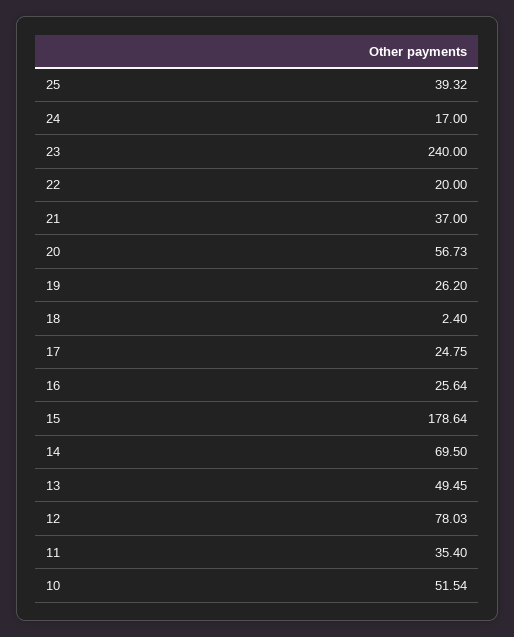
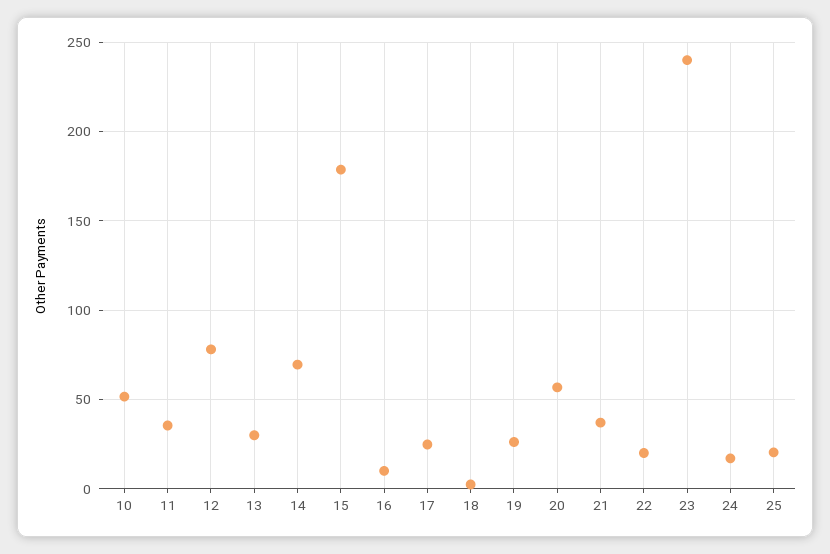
  {
-   "25": 39.32,
+   "25": 20,
    "24": 17,
    "23": 240,
    "22": 20,
    "21": 37,
    "20": 56.73,
    "19": 26.2,
    "18": 2.4,
    "17": 24.75,
-   "16": 25.64,
+   "16": 10,
    "15": 178.64,
    "14": 69.5,
-   "13": 49.45,
+   "13": 30,
    "12": 78.03,
    "11": 35.4,
    "10": 51.54
  }

